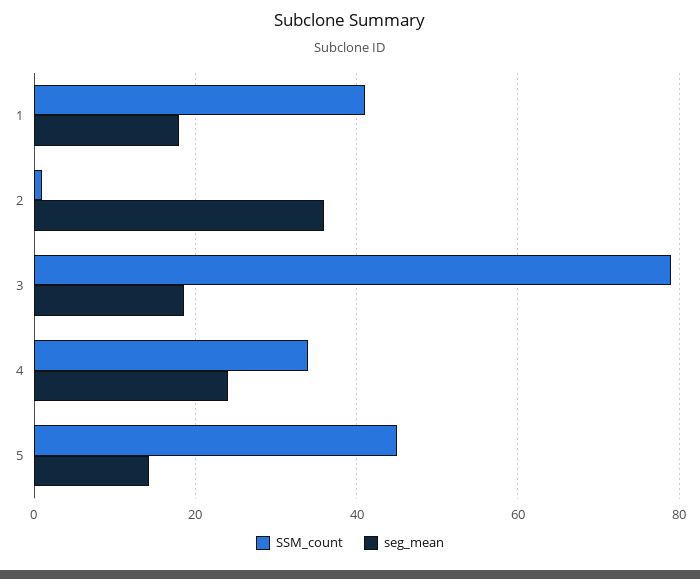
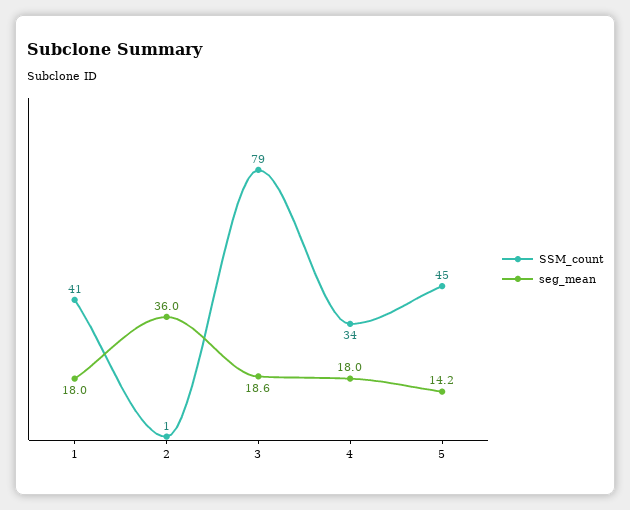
  {
    "SSM_count": {
      "1": 41,
      "2": 1,
      "3": 79,
      "4": 34,
      "5": 45
    },
    "seg_mean": {
      "1": 18,
      "2": 36,
      "3": 18.6,
-     "4": 24,
+     "4": 18,
      "5": 14.2
    }
  }

